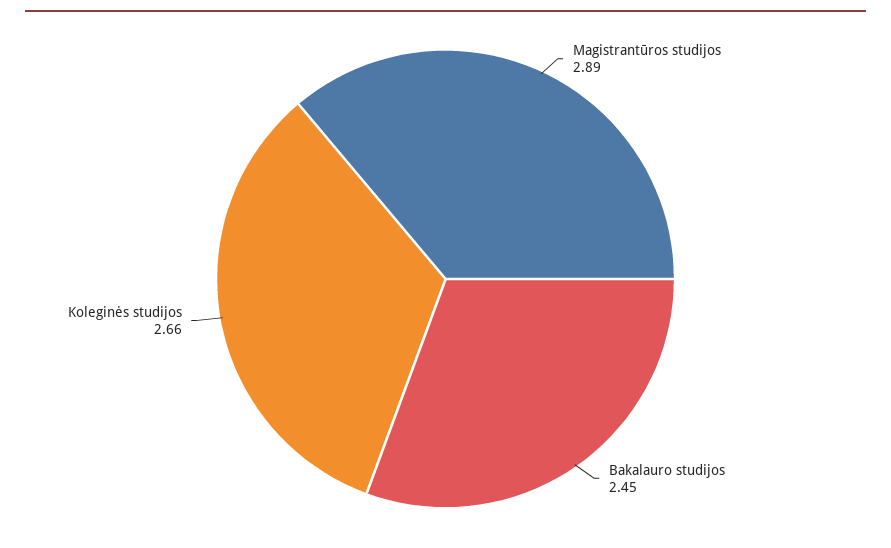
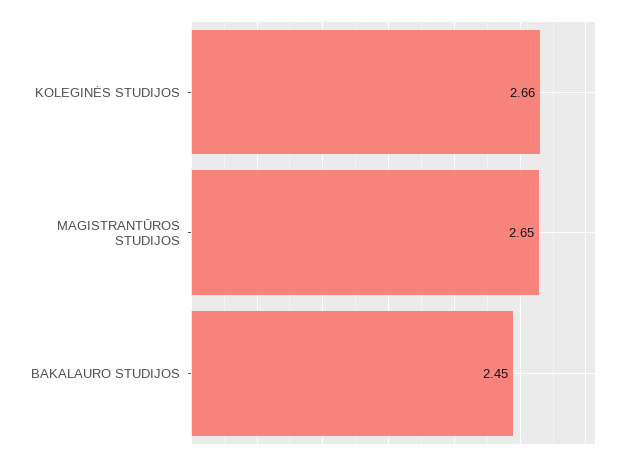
  {
-   "Magistrantūros studijos": 2.89,
+   "Magistrantūros studijos": 2.65,
    "Bakalauro studijos": 2.45,
    "Koleginės studijos": 2.66
  }

